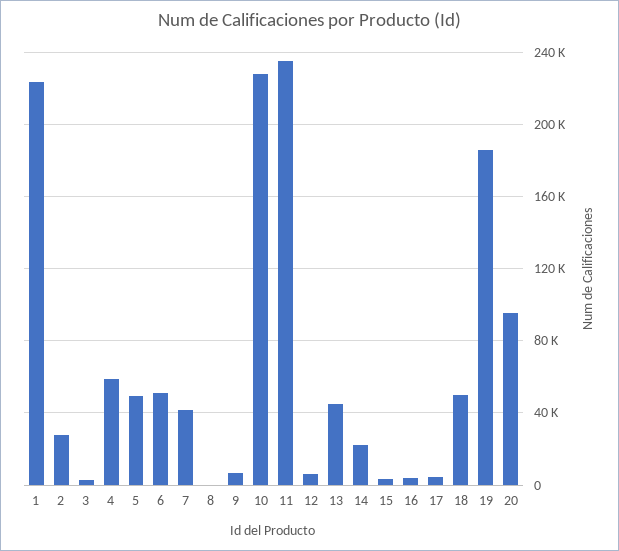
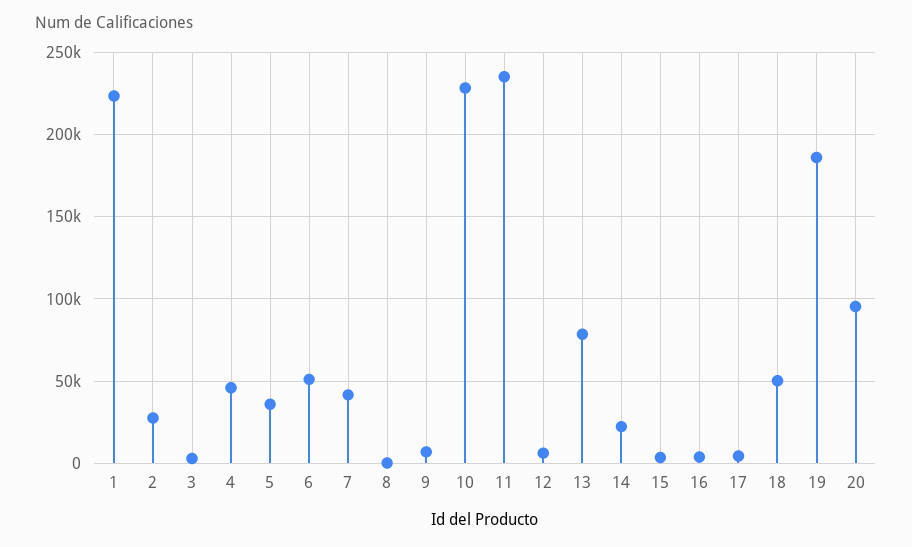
  {
    "1": 225000,
    "2": 30000,
    "3": 5000,
-   "4": 60000,
+   "4": 45000,
-   "5": 50000,
+   "5": 35000,
    "6": 50000,
    "7": 40000,
    "8": 0,
    "9": 5000,
    "10": 230000,
    "11": 235000,
    "12": 5000,
-   "13": 45000,
+   "13": 80000,
    "14": 20000,
    "15": 5000,
    "16": 5000,
    "17": 5000,
    "18": 50000,
    "19": 185000,
    "20": 95000
  }

